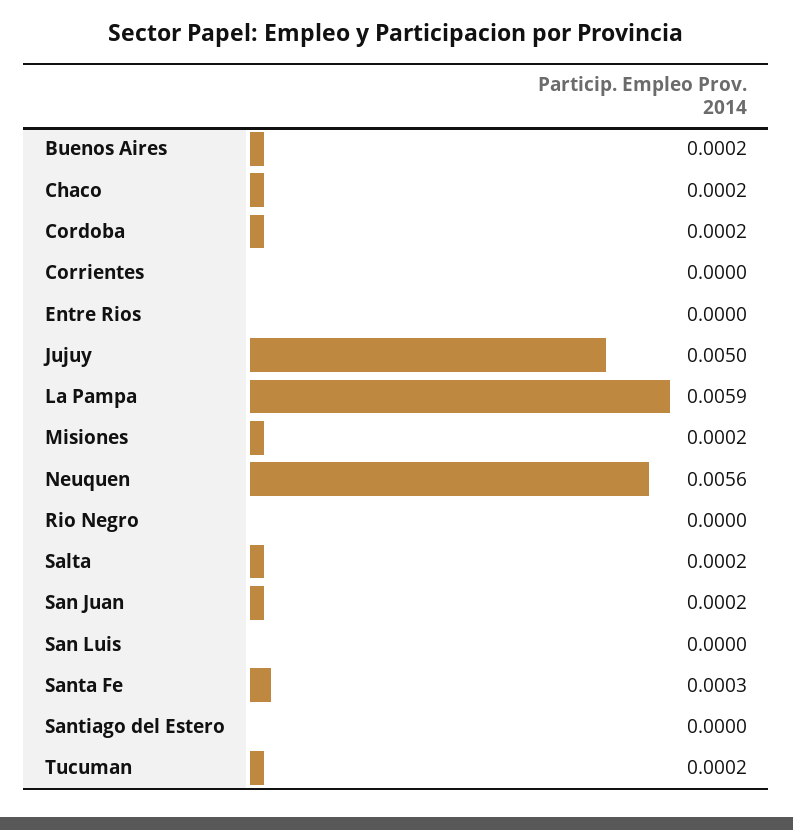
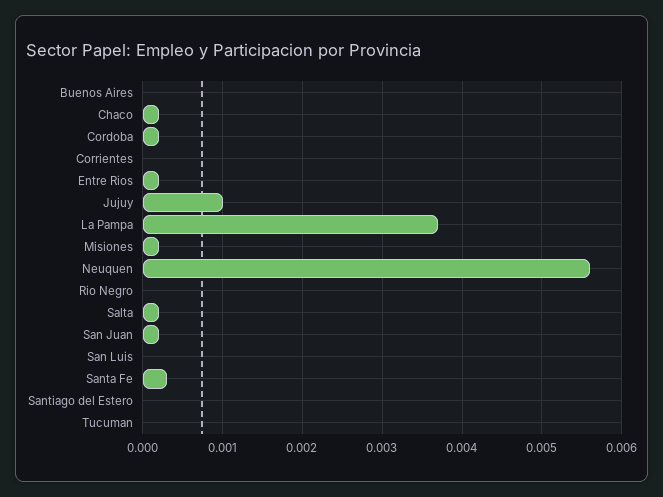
  {
-   "Buenos Aires": 0.0002,
+   "Buenos Aires": 0,
    "Chaco": 0.0002,
    "Cordoba": 0.0002,
    "Corrientes": 0,
-   "Entre Rios": 0,
+   "Entre Rios": 0.0002,
-   "Jujuy": 0.005,
+   "Jujuy": 0.001,
-   "La Pampa": 0.0059,
+   "La Pampa": 0.0037,
    "Misiones": 0.0002,
    "Neuquen": 0.0056,
    "Rio Negro": 0,
    "Salta": 0.0002,
    "San Juan": 0.0002,
    "San Luis": 0,
    "Santa Fe": 0.0003,
    "Santiago del Estero": 0,
-   "Tucuman": 0.0002
+   "Tucuman": 0
  }

